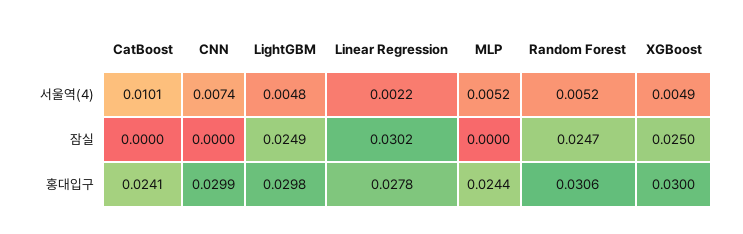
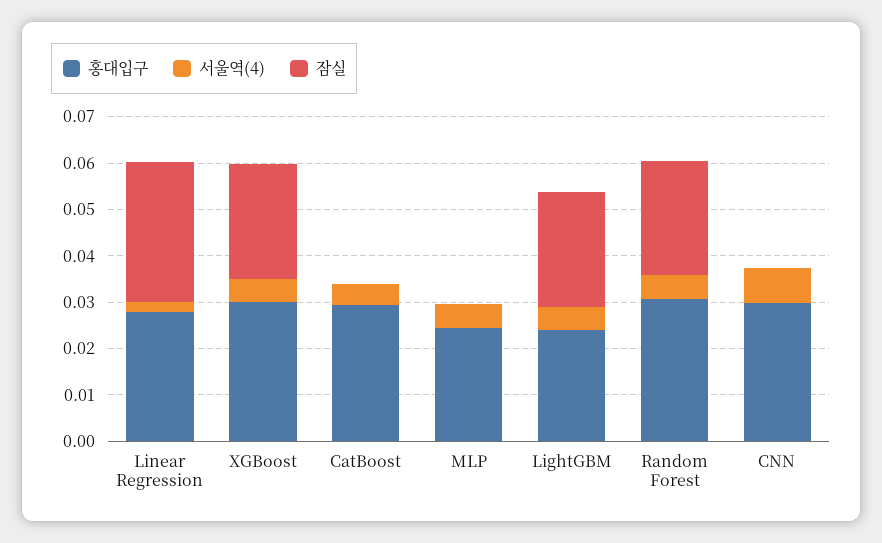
  {
    "서울역(4)": {
-     "CatBoost": 0.0101,
+     "CatBoost": 0.004,
      "CNN": 0.0074,
      "LightGBM": 0.0048,
      "Linear Regression": 0.0022,
      "MLP": 0.0052,
      "Random Forest": 0.0052,
      "XGBoost": 0.0049
    },
    "잠실": {
      "CatBoost": 0,
      "CNN": 0,
      "LightGBM": 0.0249,
      "Linear Regression": 0.0302,
      "MLP": 0,
      "Random Forest": 0.0247,
      "XGBoost": 0.025
    },
    "홍대입구": {
-     "CatBoost": 0.0241,
+     "CatBoost": 0.03,
      "CNN": 0.0299,
-     "LightGBM": 0.0298,
+     "LightGBM": 0.024,
      "Linear Regression": 0.0278,
      "MLP": 0.0244,
      "Random Forest": 0.0306,
      "XGBoost": 0.03
    }
  }

